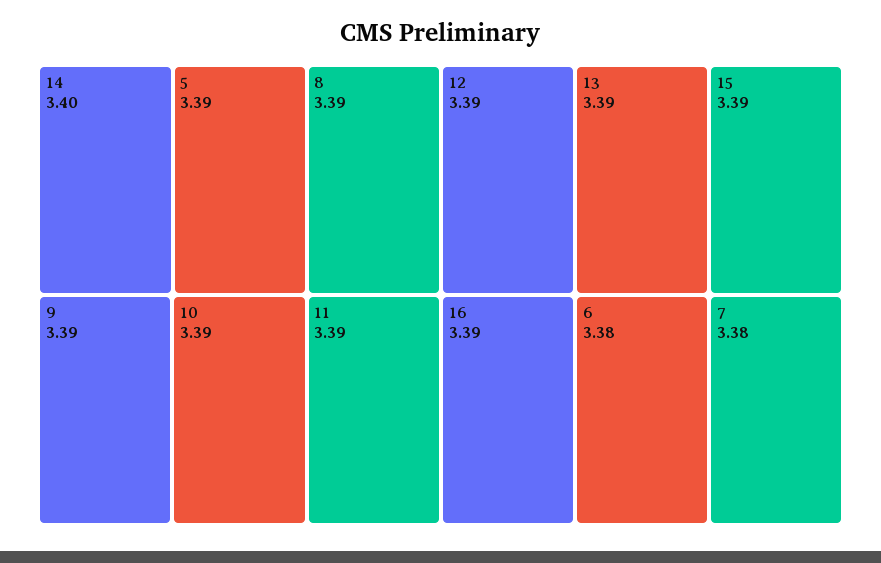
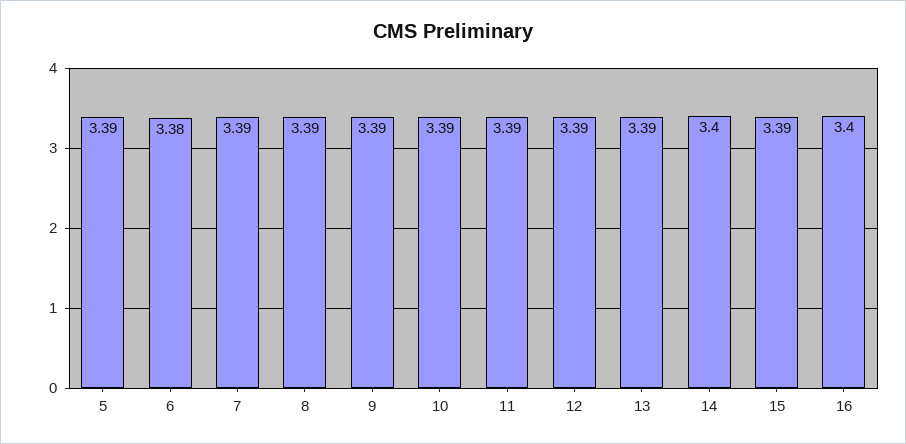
  {
    "14": 3.4,
    "5": 3.39,
    "8": 3.39,
    "9": 3.39,
    "10": 3.39,
    "11": 3.39,
    "12": 3.39,
    "13": 3.39,
    "15": 3.39,
-   "16": 3.39,
+   "16": 3.4,
    "6": 3.38,
-   "7": 3.38
+   "7": 3.39
  }

